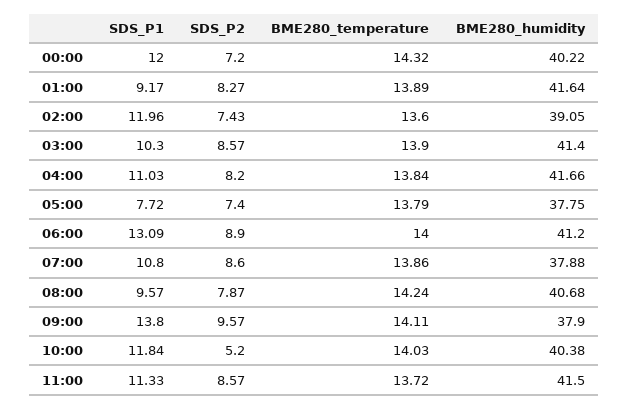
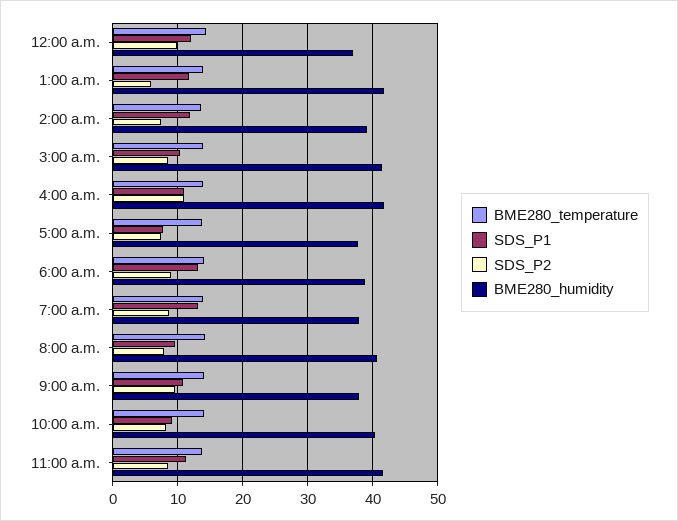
  {
    "SDS_P1": {
      "00:00": 12,
-     "01:00": 9.17,
+     "01:00": 12,
      "02:00": 11.96,
      "03:00": 10.3,
      "04:00": 11.03,
      "05:00": 7.72,
      "06:00": 13.09,
-     "07:00": 10.8,
+     "07:00": 13,
      "08:00": 9.57,
-     "09:00": 13.8,
+     "09:00": 11,
-     "10:00": 11.84,
+     "10:00": 9,
      "11:00": 11.33
    },
    "SDS_P2": {
-     "00:00": 7.2,
+     "00:00": 10,
-     "01:00": 8.27,
+     "01:00": 6,
      "02:00": 7.43,
      "03:00": 8.57,
-     "04:00": 8.2,
+     "04:00": 11,
      "05:00": 7.4,
      "06:00": 8.9,
      "07:00": 8.6,
      "08:00": 7.87,
      "09:00": 9.57,
-     "10:00": 5.2,
+     "10:00": 8,
      "11:00": 8.57
    },
    "BME280_temperature": {
      "00:00": 14.32,
      "01:00": 13.89,
      "02:00": 13.6,
      "03:00": 13.9,
      "04:00": 13.84,
      "05:00": 13.79,
      "06:00": 14,
      "07:00": 13.86,
      "08:00": 14.24,
      "09:00": 14.11,
      "10:00": 14.03,
      "11:00": 13.72
    },
    "BME280_humidity": {
-     "00:00": 40.22,
+     "00:00": 37,
      "01:00": 41.64,
      "02:00": 39.05,
      "03:00": 41.4,
      "04:00": 41.66,
      "05:00": 37.75,
-     "06:00": 41.2,
+     "06:00": 39,
      "07:00": 37.88,
      "08:00": 40.68,
      "09:00": 37.9,
      "10:00": 40.38,
      "11:00": 41.5
    }
  }

